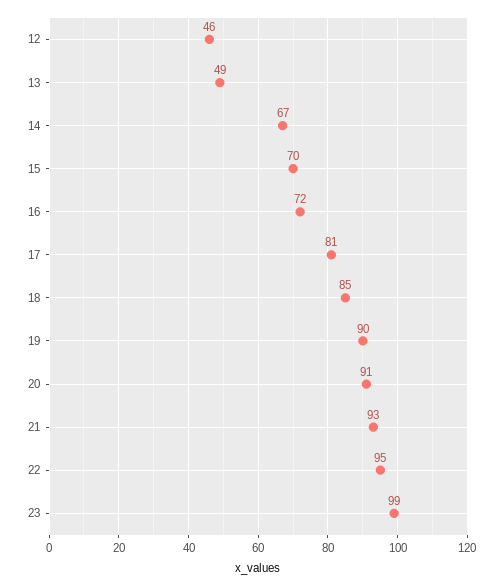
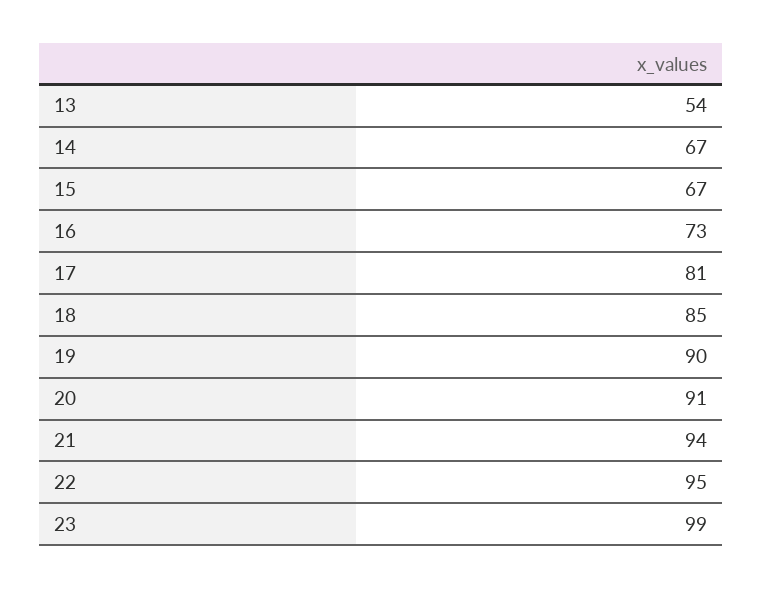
  {
-   "12": 46,
-   "13": 49,
+   "13": 54,
    "14": 67,
-   "15": 70,
+   "15": 67,
-   "16": 72,
+   "16": 73,
    "17": 81,
    "18": 85,
    "19": 90,
    "20": 91,
-   "21": 93,
+   "21": 94,
    "22": 95,
    "23": 99
  }

